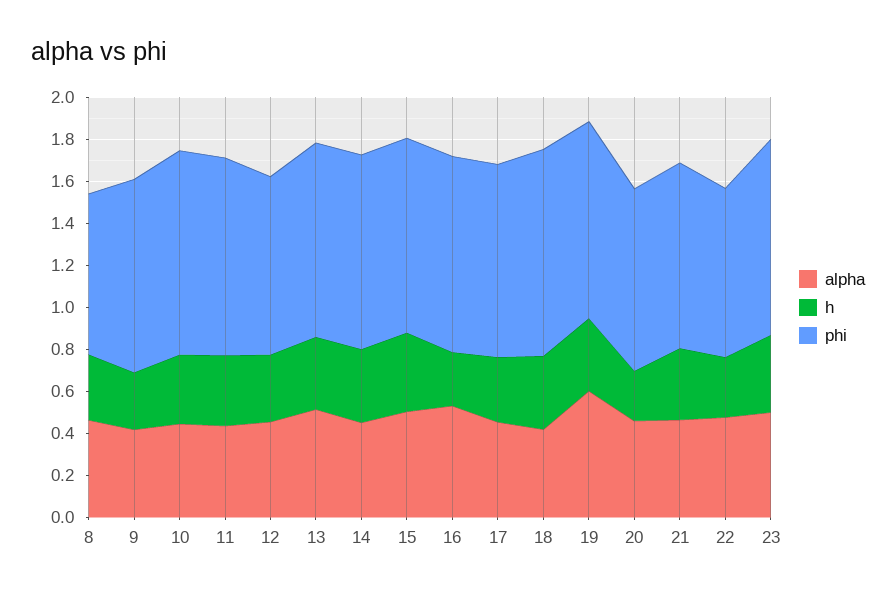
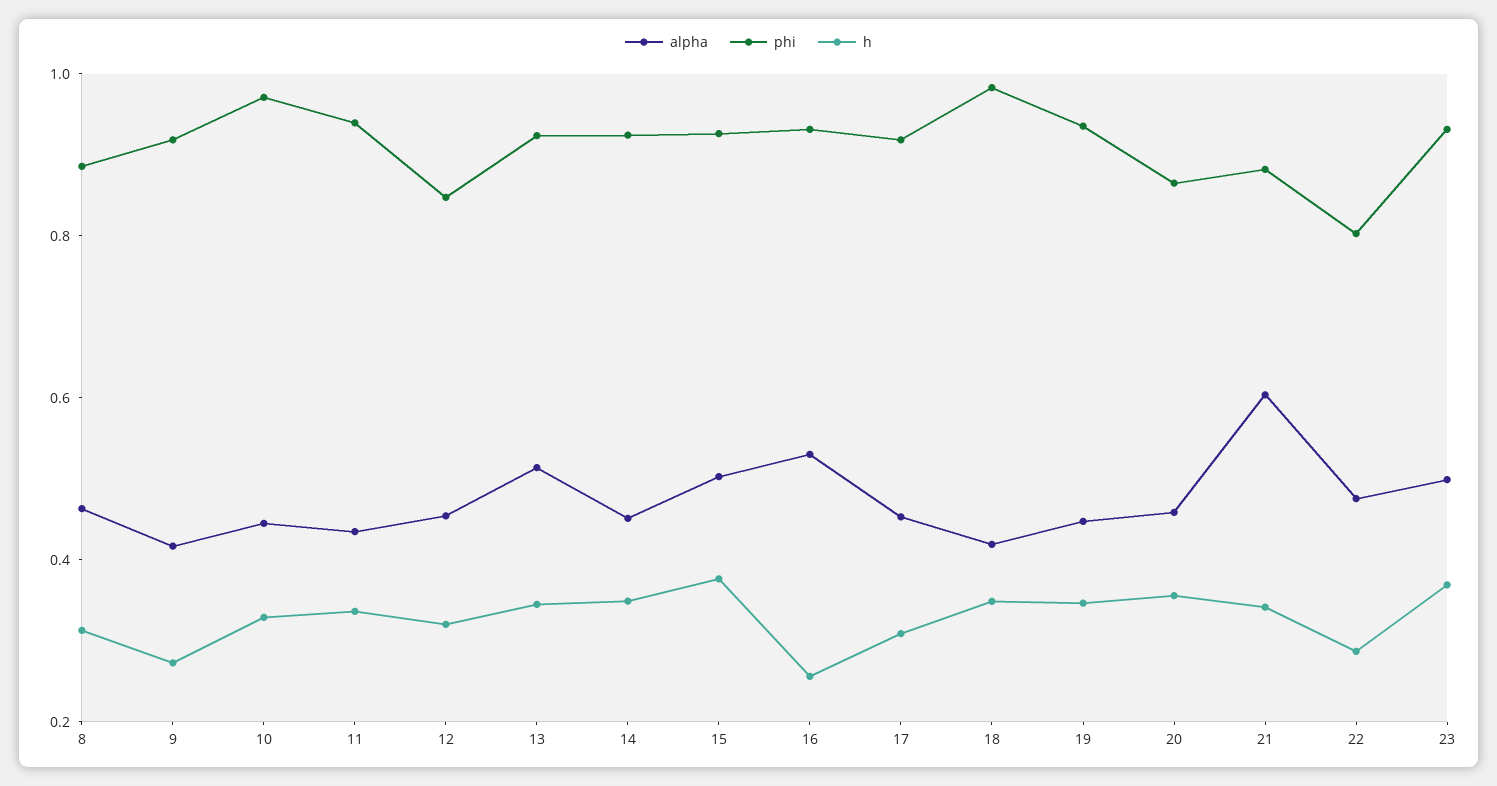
  {
    "alpha": {
      "8": 0.45,
      "9": 0.4,
      "10": 0.45,
      "11": 0.45,
      "12": 0.45,
      "13": 0.5,
      "14": 0.45,
      "15": 0.5,
      "16": 0.55,
      "17": 0.45,
      "18": 0.4,
-     "19": 0.6,
+     "19": 0.45,
      "20": 0.45,
-     "21": 0.45,
+     "21": 0.6,
      "22": 0.5,
      "23": 0.5
    },
    "h": {
      "8": 0.3,
      "9": 0.25,
      "10": 0.35,
      "11": 0.35,
      "12": 0.3,
      "13": 0.35,
      "14": 0.35,
      "15": 0.4,
      "16": 0.25,
      "17": 0.3,
      "18": 0.35,
      "19": 0.35,
-     "20": 0.25,
+     "20": 0.35,
      "21": 0.35,
      "22": 0.3,
      "23": 0.35
    },
    "phi": {
-     "8": 0.75,
+     "8": 0.9,
      "9": 0.9,
      "10": 0.95,
      "11": 0.95,
      "12": 0.85,
      "13": 0.9,
      "14": 0.9,
      "15": 0.95,
      "16": 0.95,
      "17": 0.9,
      "18": 1,
      "19": 0.95,
      "20": 0.85,
      "21": 0.9,
      "22": 0.8,
      "23": 0.95
    }
  }

